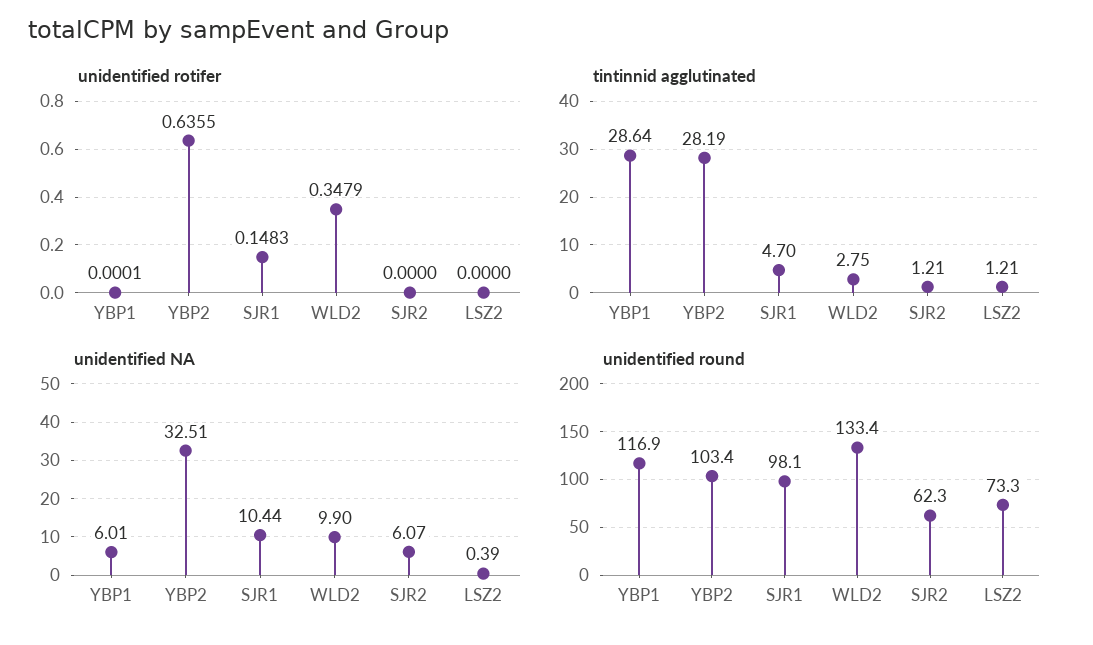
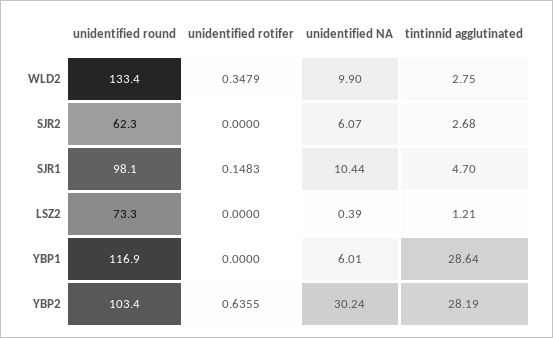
  {
    "unidentified rotifer": {
-     "YBP1": 0.0001,
+     "YBP1": 0,
      "YBP2": 0.6355,
      "SJR1": 0.1483,
      "WLD2": 0.3479,
      "SJR2": 0,
      "LSZ2": 0
    },
    "tintinnid agglutinated": {
      "YBP1": 28.64,
      "YBP2": 28.19,
      "SJR1": 4.7,
      "WLD2": 2.75,
-     "SJR2": 1.21,
+     "SJR2": 2.68,
      "LSZ2": 1.21
    },
    "unidentified NA": {
      "YBP1": 6.01,
-     "YBP2": 32.51,
+     "YBP2": 30.24,
      "SJR1": 10.44,
      "WLD2": 9.9,
      "SJR2": 6.07,
      "LSZ2": 0.39
    },
    "unidentified round": {
      "YBP1": 116.9,
      "YBP2": 103.4,
      "SJR1": 98.1,
      "WLD2": 133.4,
      "SJR2": 62.3,
      "LSZ2": 73.3
    }
  }

